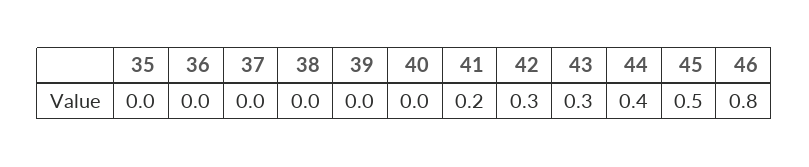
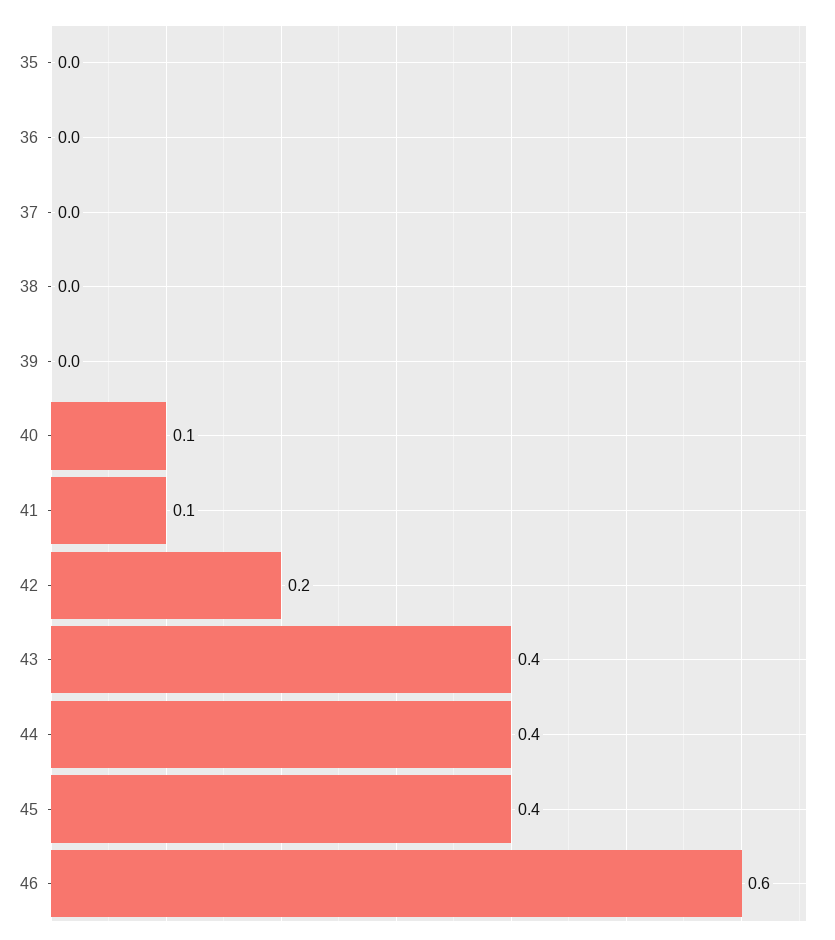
  {
    "35": 0,
    "36": 0,
    "37": 0,
    "38": 0,
    "39": 0,
-   "40": 0,
+   "40": 0.1,
-   "41": 0.2,
+   "41": 0.1,
-   "42": 0.3,
+   "42": 0.2,
-   "43": 0.3,
+   "43": 0.4,
    "44": 0.4,
-   "45": 0.5,
+   "45": 0.4,
-   "46": 0.8
+   "46": 0.6
  }

